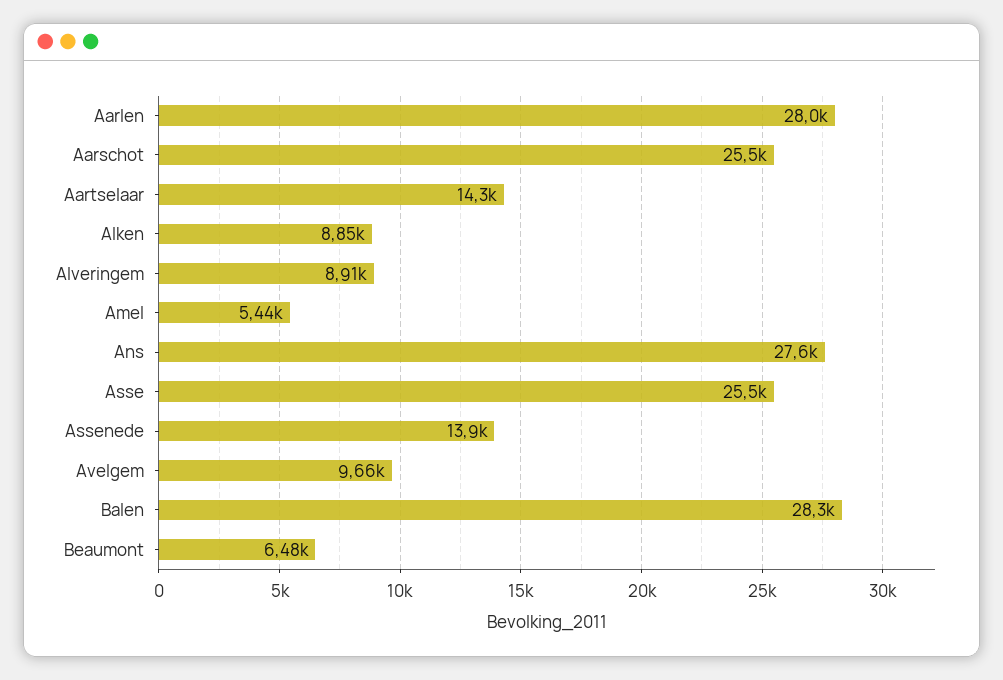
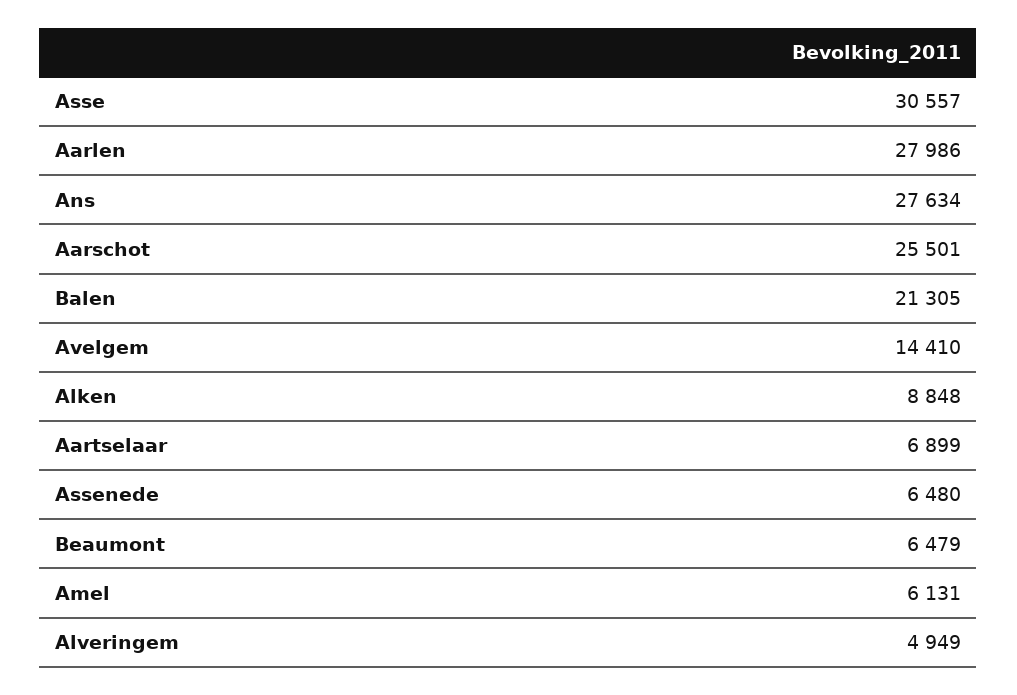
  {
    "Aarlen": 27986,
    "Aarschot": 25501,
-   "Aartselaar": 14300,
+   "Aartselaar": 6899,
    "Alken": 8848,
-   "Alveringem": 8910,
+   "Alveringem": 4949,
-   "Amel": 5440,
+   "Amel": 6131,
    "Ans": 27634,
-   "Asse": 25500,
+   "Asse": 30557,
-   "Assenede": 13900,
+   "Assenede": 6480,
-   "Avelgem": 9660,
+   "Avelgem": 14410,
-   "Balen": 28300,
+   "Balen": 21305,
    "Beaumont": 6479
  }

